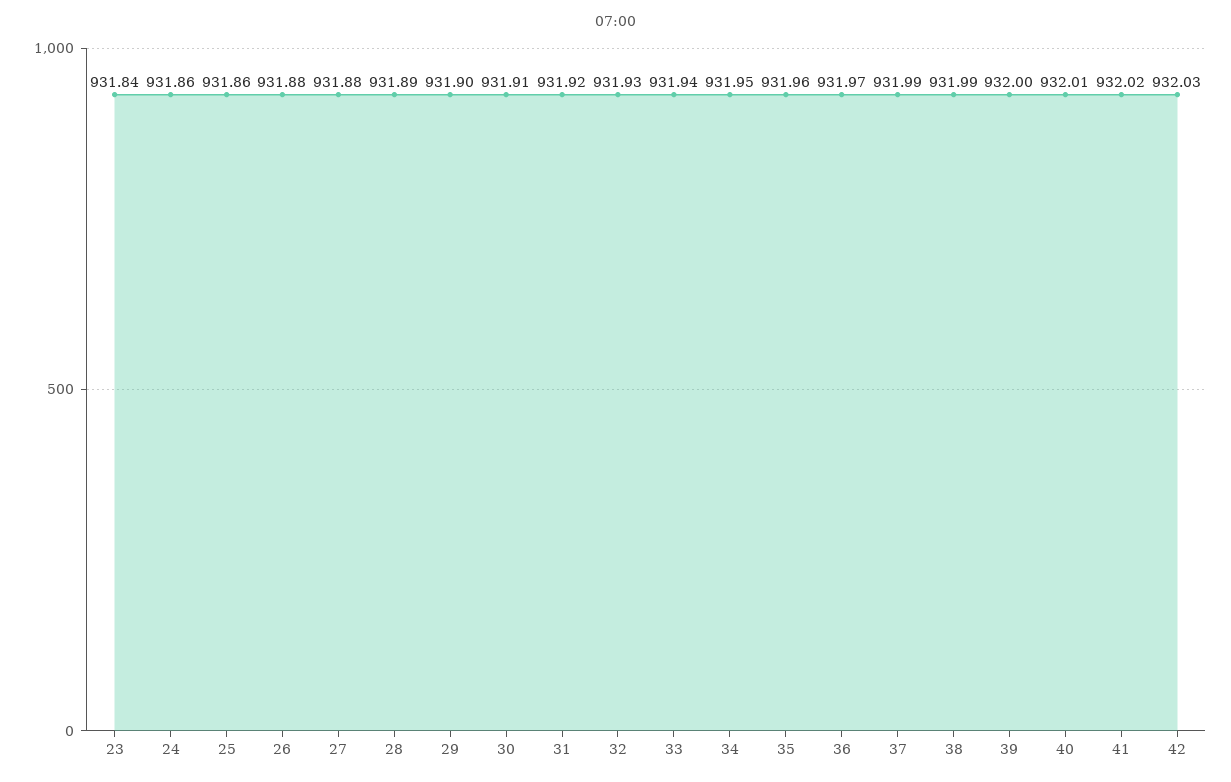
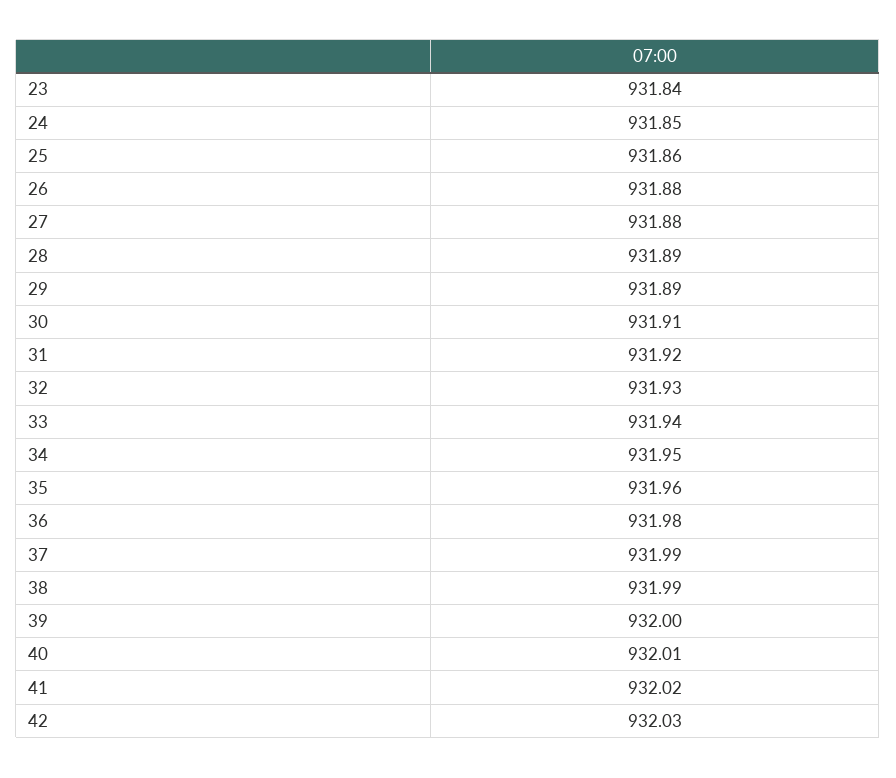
  {
    "23": 931.84,
-   "24": 931.86,
+   "24": 931.85,
    "25": 931.86,
    "26": 931.88,
    "27": 931.88,
    "28": 931.89,
-   "29": 931.9,
+   "29": 931.89,
    "30": 931.91,
    "31": 931.92,
    "32": 931.93,
    "33": 931.94,
    "34": 931.95,
    "35": 931.96,
-   "36": 931.97,
+   "36": 931.98,
    "37": 931.99,
    "38": 931.99,
    "39": 932,
    "40": 932.01,
    "41": 932.02,
    "42": 932.03
  }

